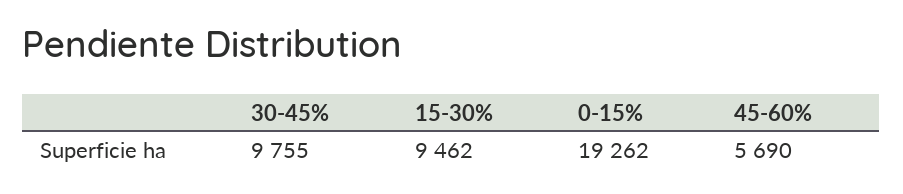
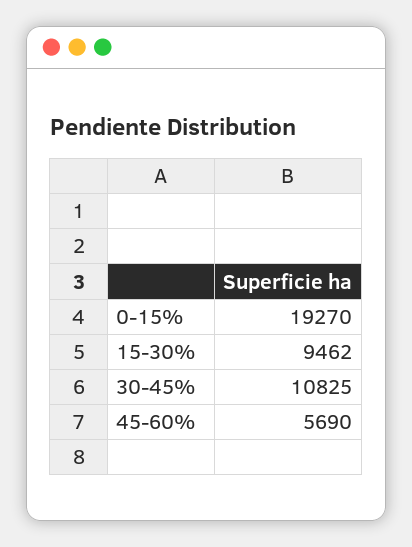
  {
-   "30-45%": 9755,
+   "30-45%": 10825,
    "15-30%": 9462,
-   "0-15%": 19262,
+   "0-15%": 19270,
    "45-60%": 5690
  }

